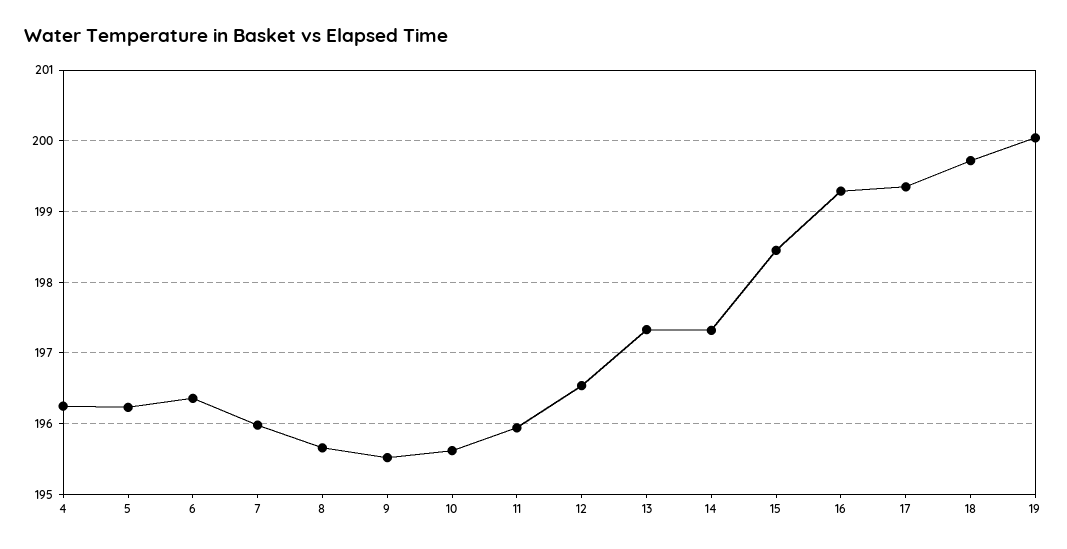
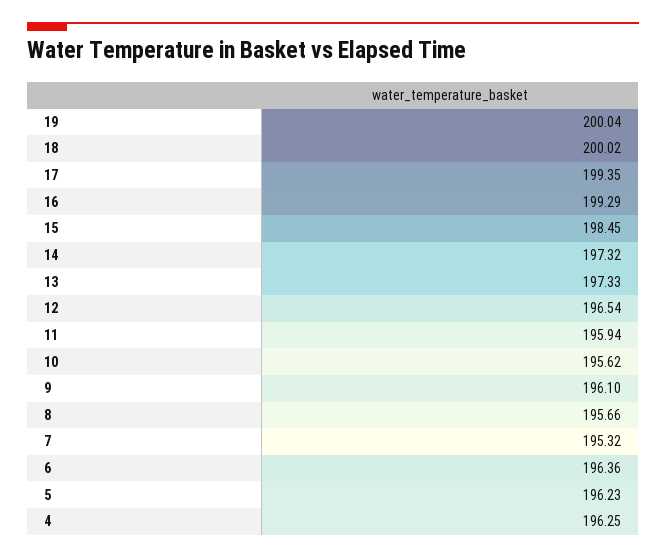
  {
    "4": 196.25,
    "5": 196.23,
    "6": 196.36,
-   "7": 196,
+   "7": 195.32,
    "8": 195.66,
-   "9": 195.5,
+   "9": 196.1,
    "10": 195.62,
    "11": 195.94,
    "12": 196.54,
    "13": 197.33,
    "14": 197.32,
    "15": 198.45,
    "16": 199.29,
    "17": 199.35,
-   "18": 199.7,
+   "18": 200.02,
    "19": 200.04
  }

